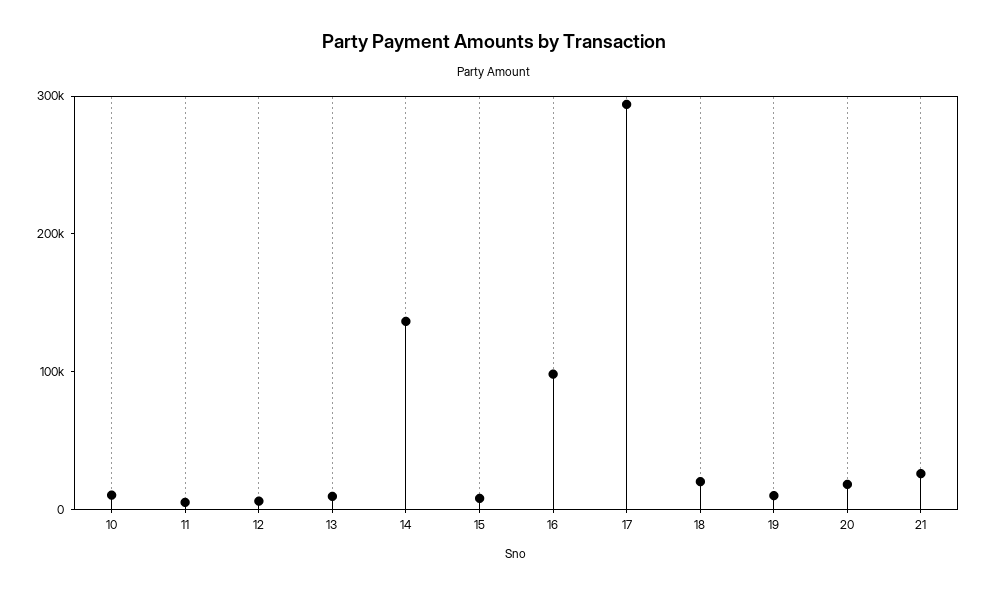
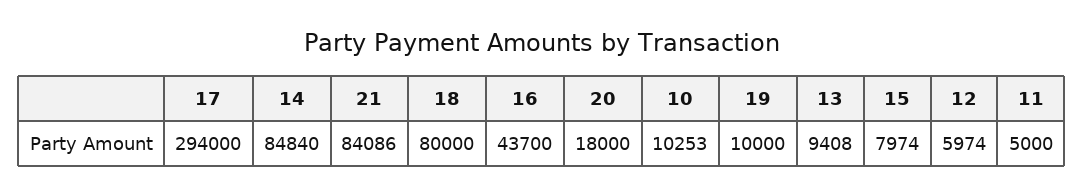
  {
    "10": 10253,
    "11": 5000,
    "12": 5974,
    "13": 9408,
-   "14": 140000,
+   "14": 84840,
    "15": 7974,
-   "16": 100000,
+   "16": 43700,
    "17": 294000,
-   "18": 20000,
+   "18": 80000,
    "19": 10000,
    "20": 18000,
-   "21": 20000
+   "21": 84086
  }

